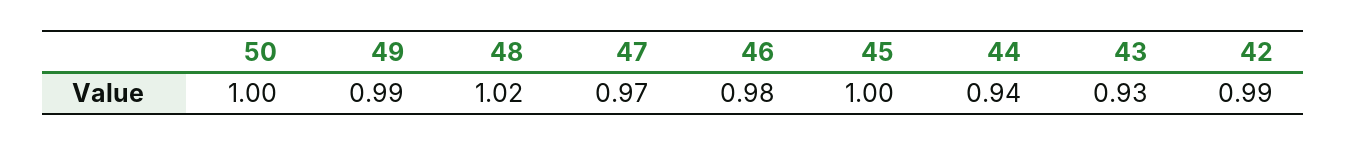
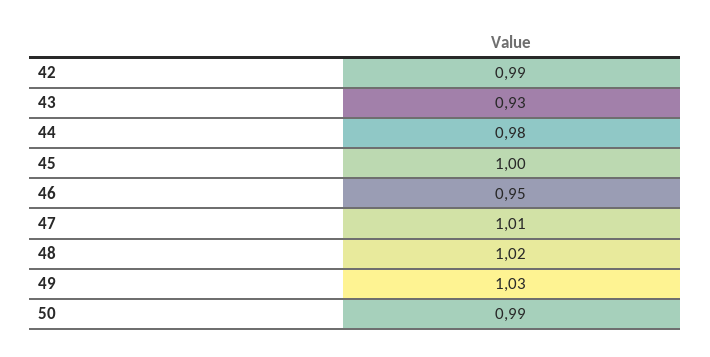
  {
-   "50": 1,
+   "50": 0.99,
-   "49": 0.99,
+   "49": 1.03,
    "48": 1.02,
-   "47": 0.97,
+   "47": 1.01,
-   "46": 0.98,
+   "46": 0.95,
    "45": 1,
-   "44": 0.94,
+   "44": 0.98,
    "43": 0.93,
    "42": 0.99
  }

